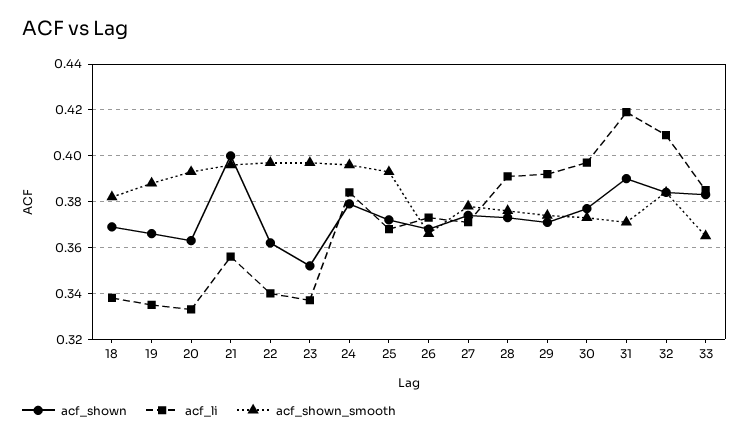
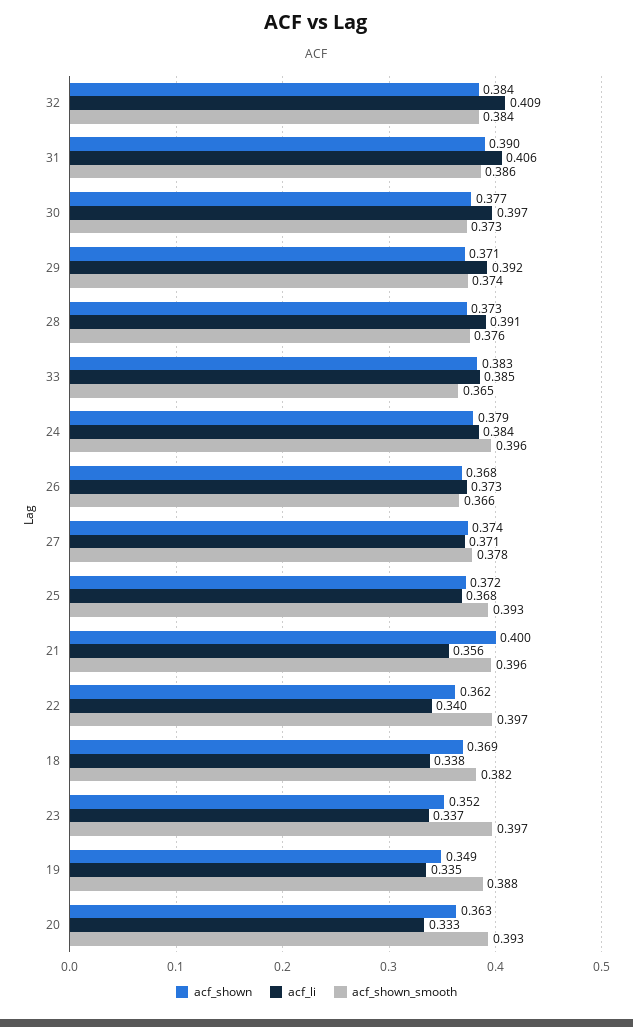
  {
    "acf_shown": {
      "18": 0.369,
-     "19": 0.365,
+     "19": 0.349,
      "20": 0.363,
      "21": 0.4,
      "22": 0.362,
      "23": 0.352,
      "24": 0.379,
      "25": 0.372,
      "26": 0.368,
      "27": 0.374,
      "28": 0.373,
      "29": 0.371,
      "30": 0.377,
      "31": 0.39,
      "32": 0.384,
      "33": 0.383
    },
    "acf_li": {
      "18": 0.338,
      "19": 0.335,
      "20": 0.333,
      "21": 0.356,
      "22": 0.34,
      "23": 0.337,
      "24": 0.384,
      "25": 0.368,
      "26": 0.373,
      "27": 0.371,
      "28": 0.391,
      "29": 0.392,
      "30": 0.397,
-     "31": 0.42,
+     "31": 0.406,
      "32": 0.409,
      "33": 0.385
    },
    "acf_shown_smooth": {
      "18": 0.382,
      "19": 0.388,
      "20": 0.393,
      "21": 0.396,
      "22": 0.397,
      "23": 0.397,
      "24": 0.396,
      "25": 0.393,
      "26": 0.366,
      "27": 0.378,
      "28": 0.376,
      "29": 0.374,
      "30": 0.373,
-     "31": 0.37,
+     "31": 0.386,
      "32": 0.384,
      "33": 0.365
    }
  }

